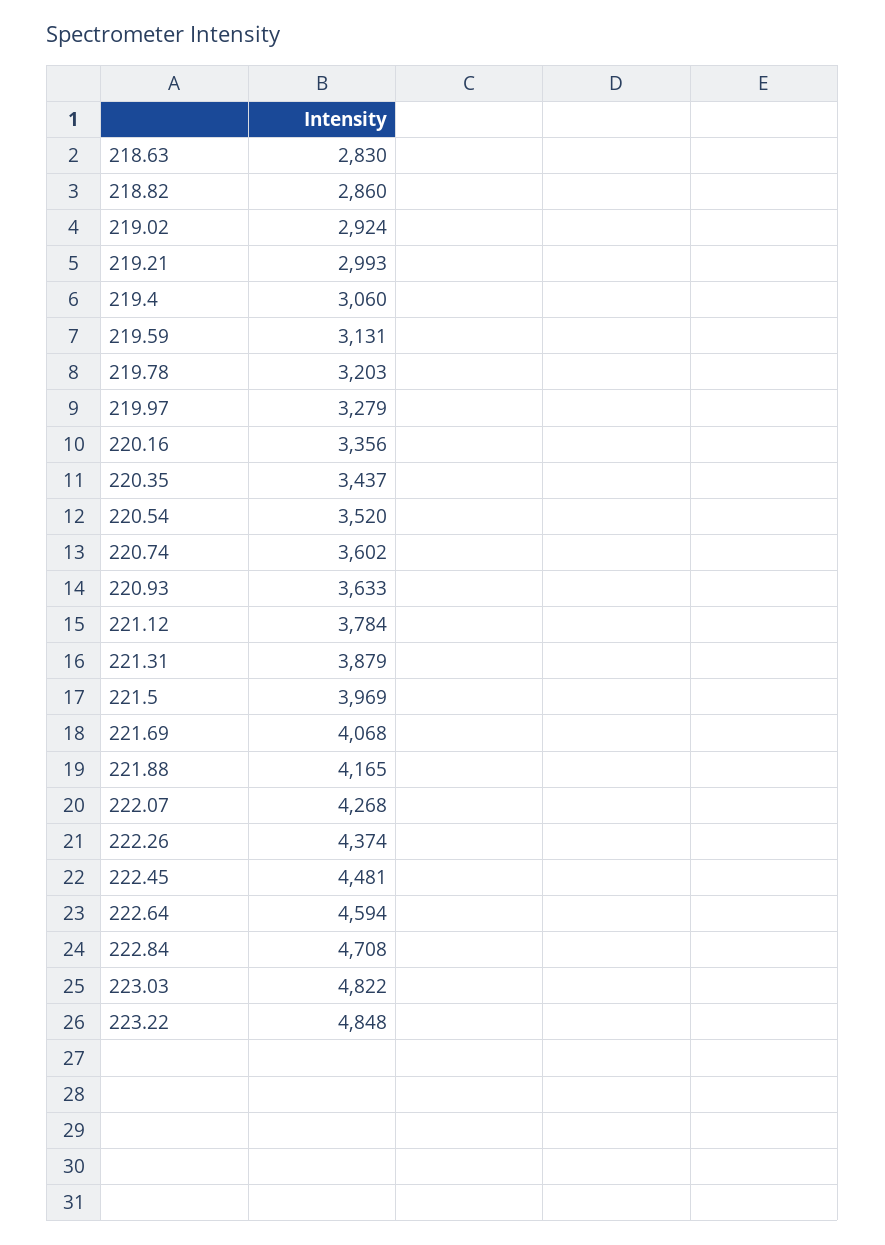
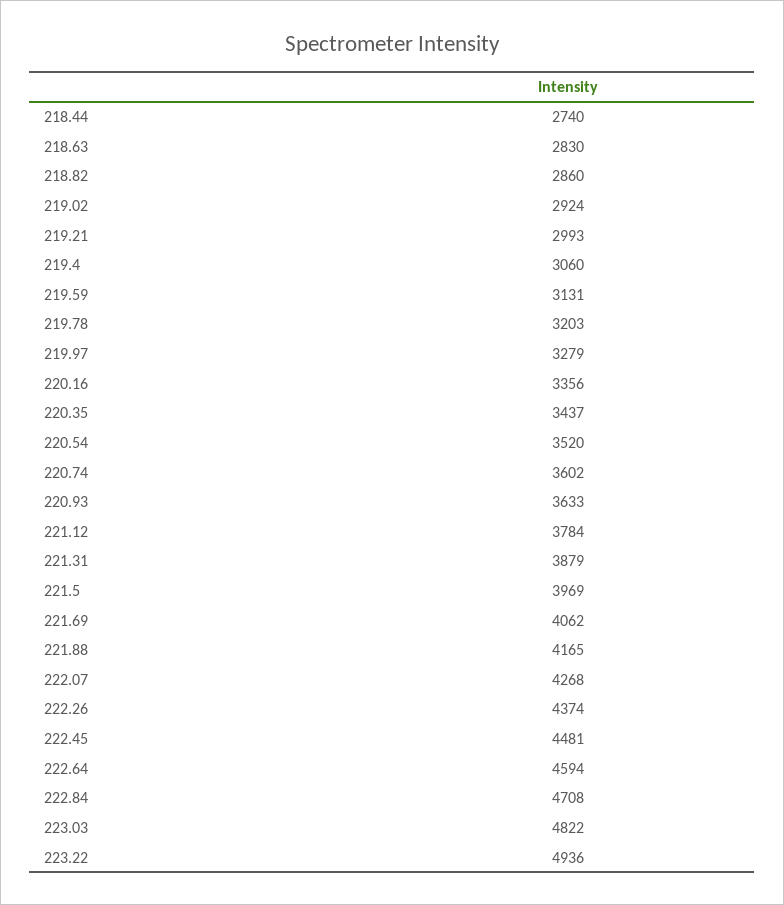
  {
    "218.63": 2830,
    "218.82": 2860,
    "219.02": 2924,
    "219.21": 2993,
    "219.4": 3060,
    "219.59": 3131,
    "219.78": 3203,
    "219.97": 3279,
    "220.16": 3356,
    "220.35": 3437,
    "220.54": 3520,
    "220.74": 3602,
    "220.93": 3633,
    "221.12": 3784,
    "221.31": 3879,
    "221.5": 3969,
-   "221.69": 4068,
+   "221.69": 4062,
    "221.88": 4165,
    "222.07": 4268,
    "222.26": 4374,
    "222.45": 4481,
    "222.64": 4594,
    "222.84": 4708,
    "223.03": 4822,
-   "223.22": 4848
+   "223.22": 4936,
+   "218.44": 2740
  }

